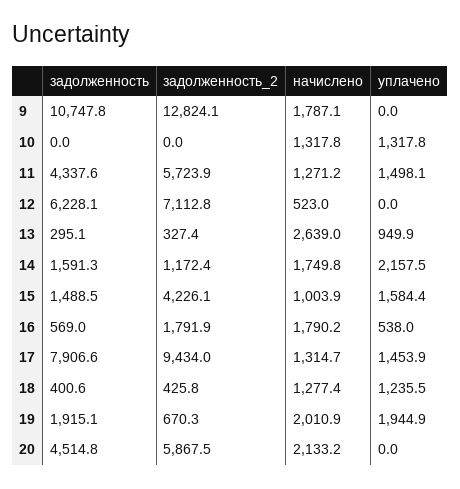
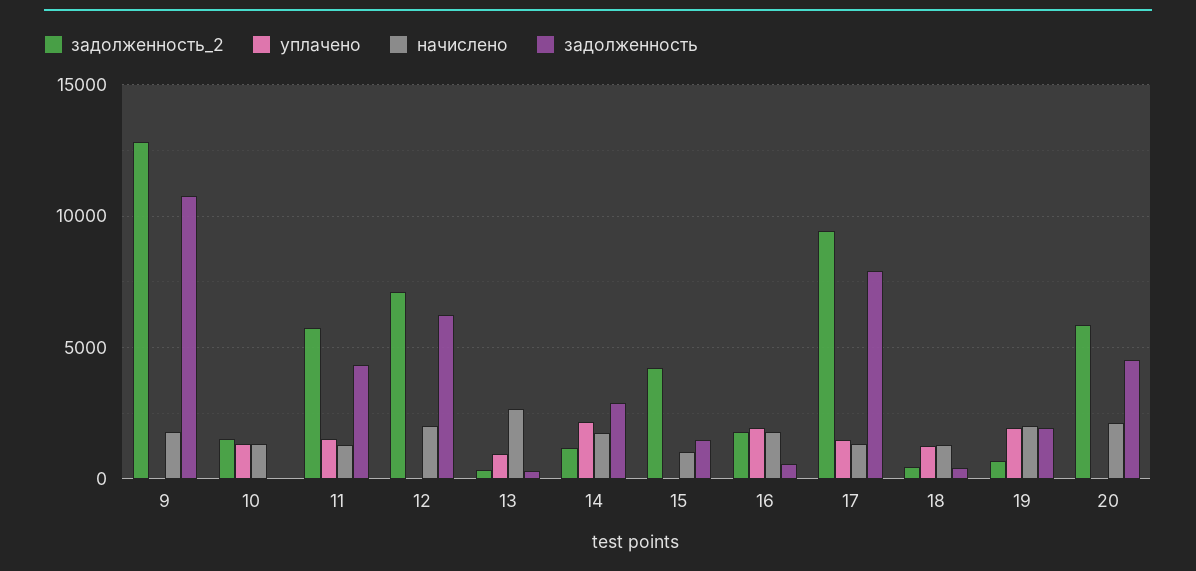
  {
    "задолженность": {
      "9": 10747.8,
      "10": 0,
      "11": 4337.6,
      "12": 6228.1,
      "13": 295.1,
-     "14": 1591.3,
+     "14": 3000,
      "15": 1488.5,
      "16": 569,
      "17": 7906.6,
      "18": 400.6,
      "19": 1915.1,
      "20": 4514.8
    },
    "задолженность_2": {
      "9": 12824.1,
-     "10": 0,
+     "10": 1500,
      "11": 5723.9,
      "12": 7112.8,
      "13": 327.4,
      "14": 1172.4,
      "15": 4226.1,
      "16": 1791.9,
      "17": 9434,
      "18": 425.8,
      "19": 670.3,
      "20": 5867.5
    },
    "начислено": {
      "9": 1787.1,
      "10": 1317.8,
      "11": 1271.2,
-     "12": 523,
+     "12": 2000,
      "13": 2639,
      "14": 1749.8,
      "15": 1003.9,
      "16": 1790.2,
      "17": 1314.7,
      "18": 1277.4,
      "19": 2010.9,
      "20": 2133.2
    },
    "уплачено": {
      "9": 0,
      "10": 1317.8,
      "11": 1498.1,
      "12": 0,
      "13": 949.9,
      "14": 2157.5,
-     "15": 1584.4,
+     "15": 0,
-     "16": 538,
+     "16": 2000,
      "17": 1453.9,
      "18": 1235.5,
      "19": 1944.9,
      "20": 0
    }
  }

